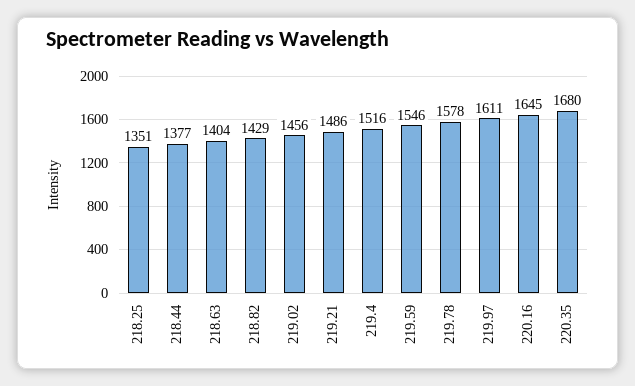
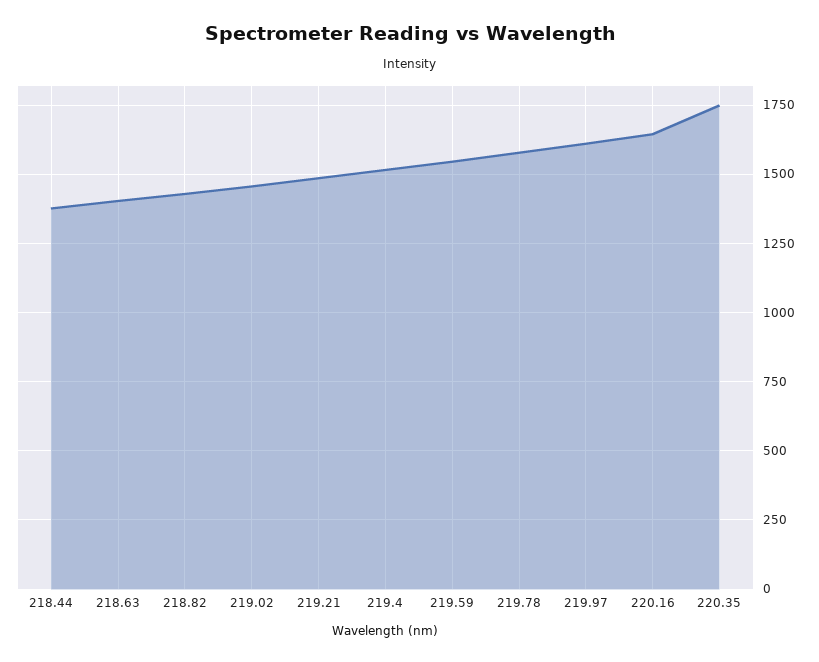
  {
-   "218.25": 1351,
    "218.44": 1377,
    "218.63": 1404,
    "218.82": 1429,
    "219.02": 1456,
    "219.21": 1486,
    "219.4": 1516,
    "219.59": 1546,
    "219.78": 1578,
    "219.97": 1611,
    "220.16": 1645,
-   "220.35": 1680
+   "220.35": 1750
  }

